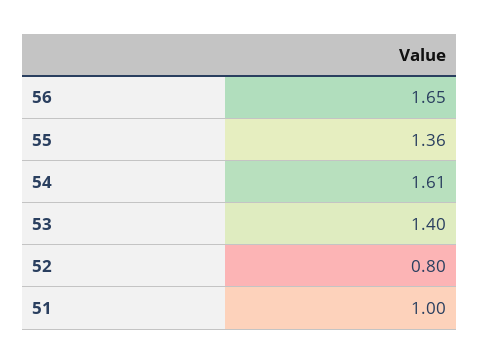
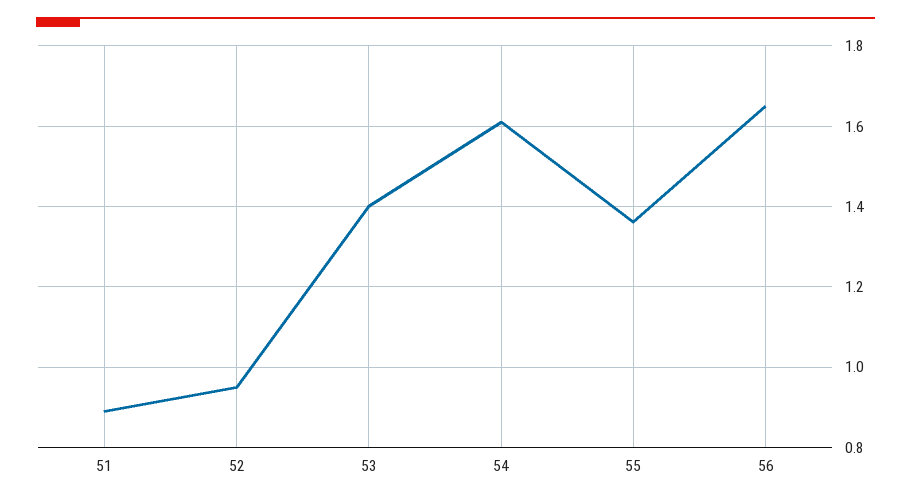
  {
    "56": 1.65,
    "55": 1.36,
    "54": 1.61,
    "53": 1.4,
-   "52": 0.8,
+   "52": 0.95,
-   "51": 1
+   "51": 0.9
  }

